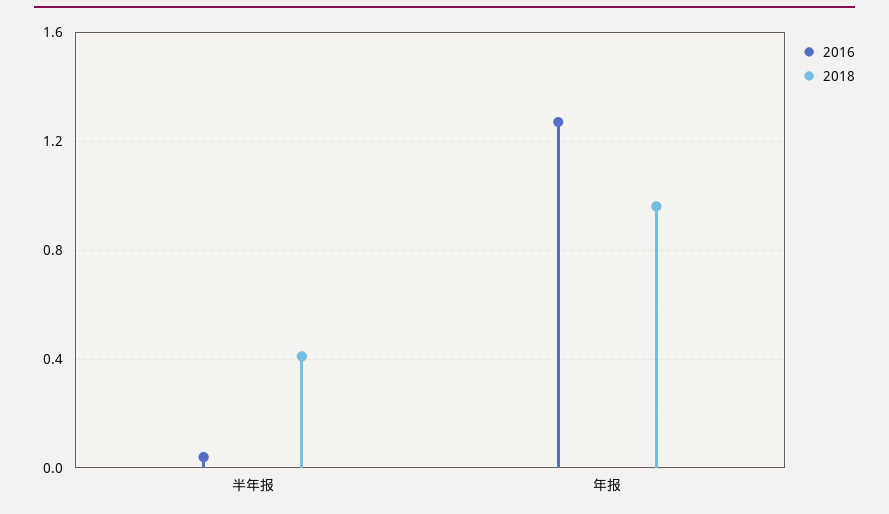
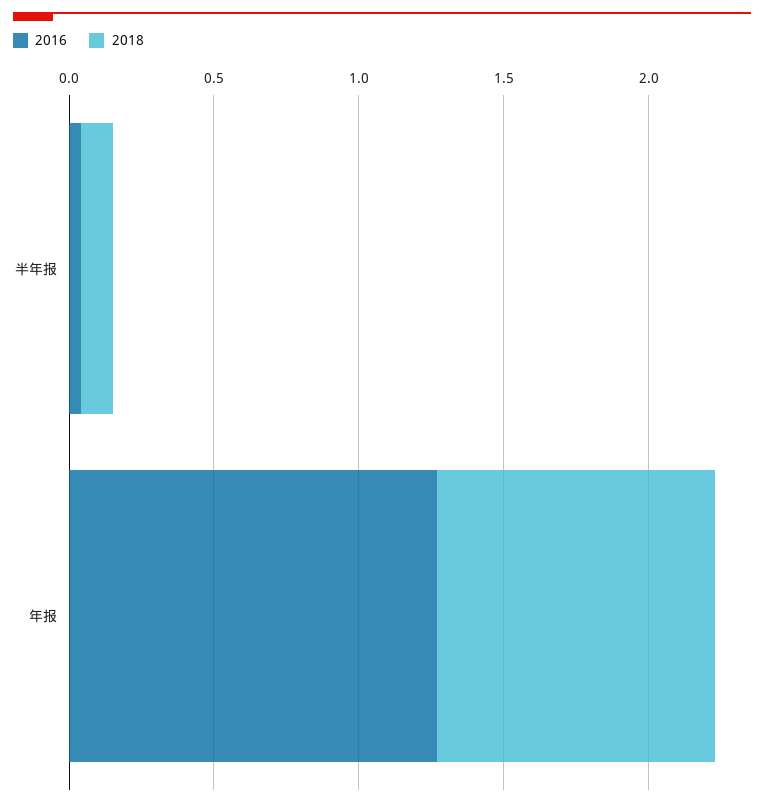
  {
    "2016": {
      "半年报": 0.05,
      "年报": 1.25
    },
    "2018": {
-     "半年报": 0.4,
+     "半年报": 0.1,
      "年报": 0.95
    }
  }

